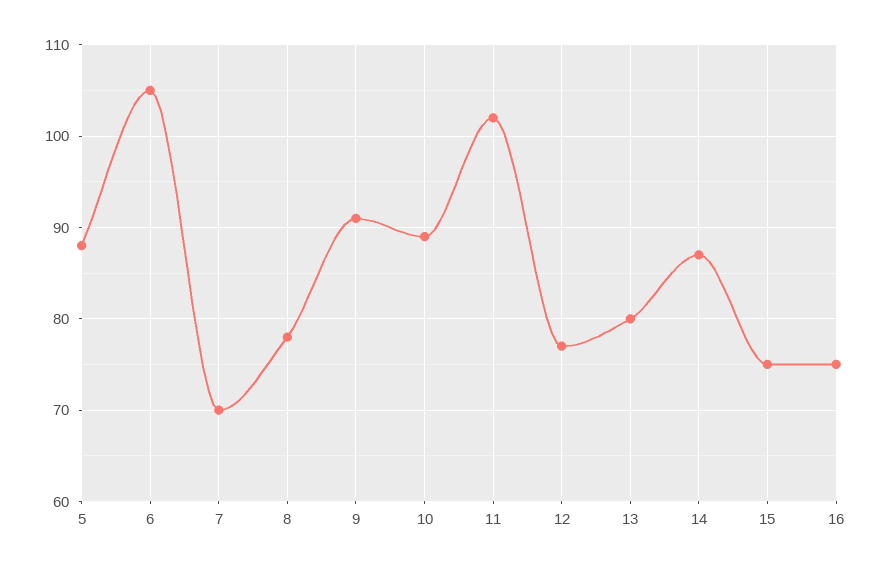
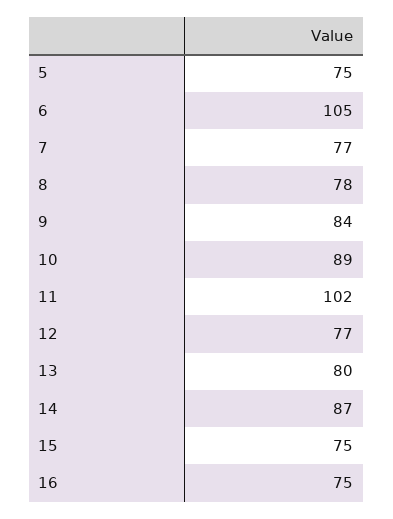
  {
-   "5": 88,
+   "5": 75,
    "6": 105,
-   "7": 70,
+   "7": 77,
    "8": 78,
-   "9": 91,
+   "9": 84,
    "10": 89,
    "11": 102,
    "12": 77,
    "13": 80,
    "14": 87,
    "15": 75,
    "16": 75
  }

